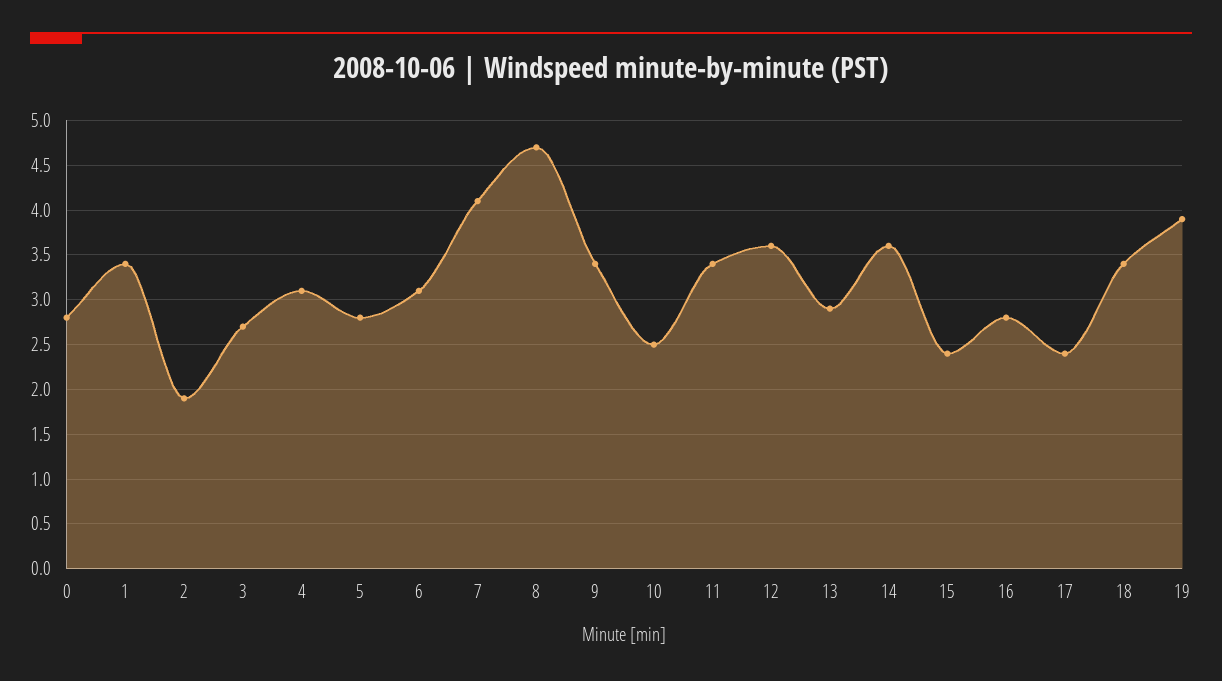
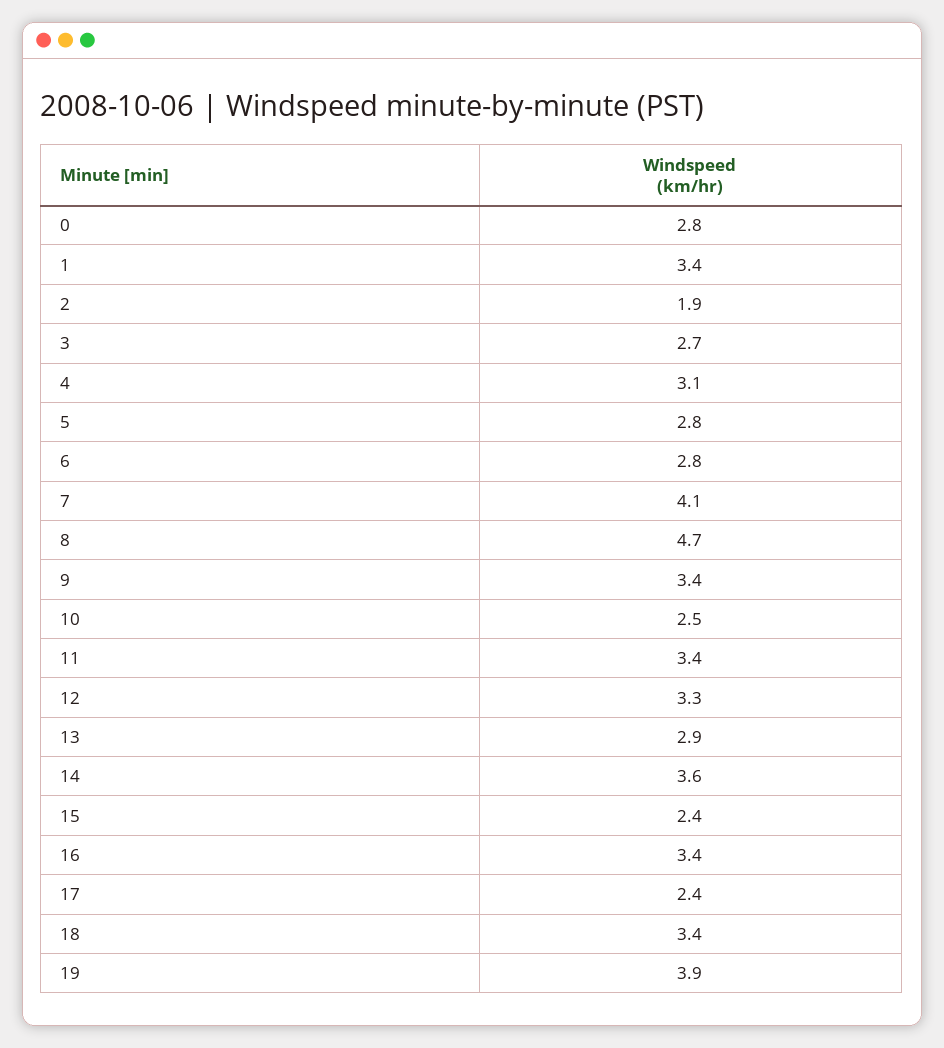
  {
    "0": 2.8,
    "1": 3.4,
    "2": 1.9,
    "3": 2.7,
    "4": 3.1,
    "5": 2.8,
-   "6": 3.1,
+   "6": 2.8,
    "7": 4.1,
    "8": 4.7,
    "9": 3.4,
    "10": 2.5,
    "11": 3.4,
-   "12": 3.6,
+   "12": 3.3,
    "13": 2.9,
    "14": 3.6,
    "15": 2.4,
-   "16": 2.8,
+   "16": 3.4,
    "17": 2.4,
    "18": 3.4,
    "19": 3.9
  }

